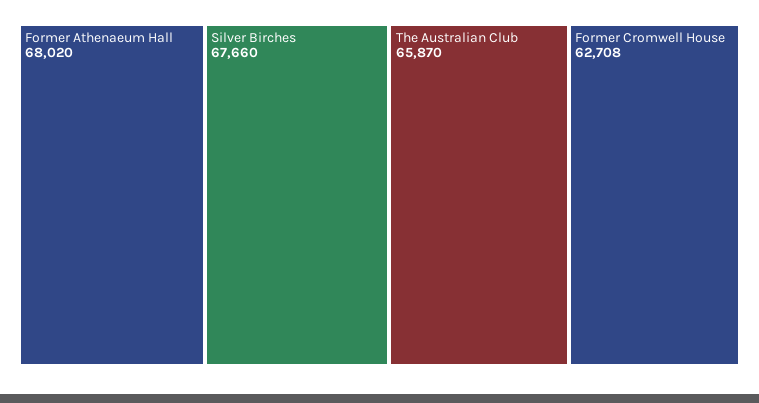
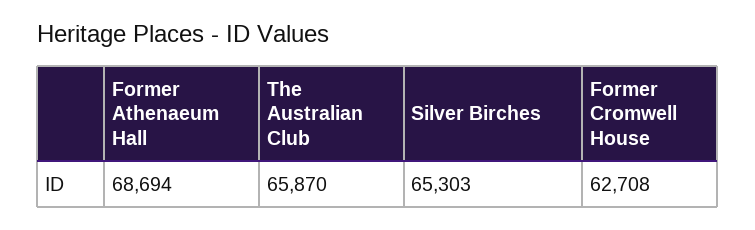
  {
-   "Former Athenaeum Hall": 68020,
+   "Former Athenaeum Hall": 68694,
-   "Silver Birches": 67660,
+   "Silver Birches": 65303,
    "The Australian Club": 65870,
    "Former Cromwell House": 62708
  }

